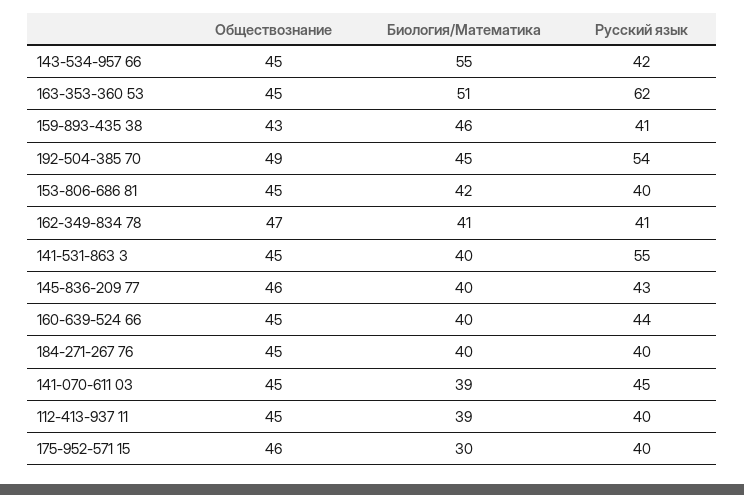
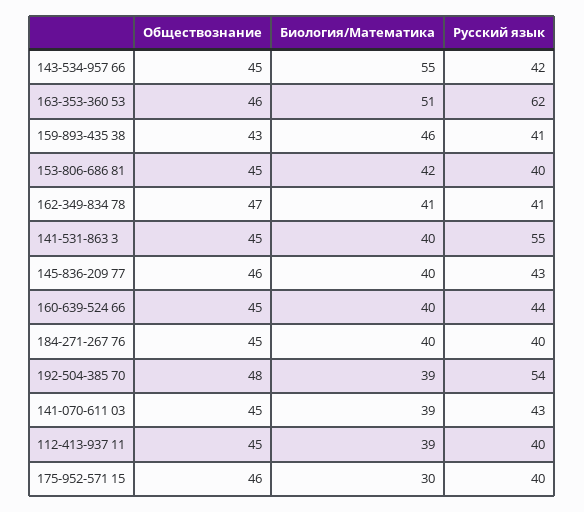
  {
    "Обществознание": {
      "143-534-957 66": 45,
-     "163-353-360 53": 45,
+     "163-353-360 53": 46,
      "159-893-435 38": 43,
-     "192-504-385 70": 49,
+     "192-504-385 70": 48,
      "153-806-686 81": 45,
      "162-349-834 78": 47,
      "141-531-863 3": 45,
      "145-836-209 77": 46,
      "160-639-524 66": 45,
      "184-271-267 76": 45,
      "141-070-611 03": 45,
      "112-413-937 11": 45,
      "175-952-571 15": 46
    },
    "Биология/Математика": {
      "143-534-957 66": 55,
      "163-353-360 53": 51,
      "159-893-435 38": 46,
-     "192-504-385 70": 45,
+     "192-504-385 70": 39,
      "153-806-686 81": 42,
      "162-349-834 78": 41,
      "141-531-863 3": 40,
      "145-836-209 77": 40,
      "160-639-524 66": 40,
      "184-271-267 76": 40,
      "141-070-611 03": 39,
      "112-413-937 11": 39,
      "175-952-571 15": 30
    },
    "Русский язык": {
      "143-534-957 66": 42,
      "163-353-360 53": 62,
      "159-893-435 38": 41,
      "192-504-385 70": 54,
      "153-806-686 81": 40,
      "162-349-834 78": 41,
      "141-531-863 3": 55,
      "145-836-209 77": 43,
      "160-639-524 66": 44,
      "184-271-267 76": 40,
-     "141-070-611 03": 45,
+     "141-070-611 03": 43,
      "112-413-937 11": 40,
      "175-952-571 15": 40
    }
  }

